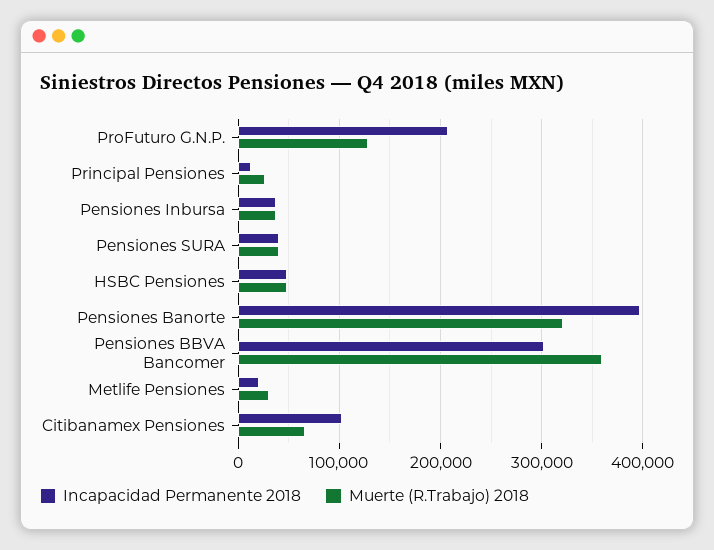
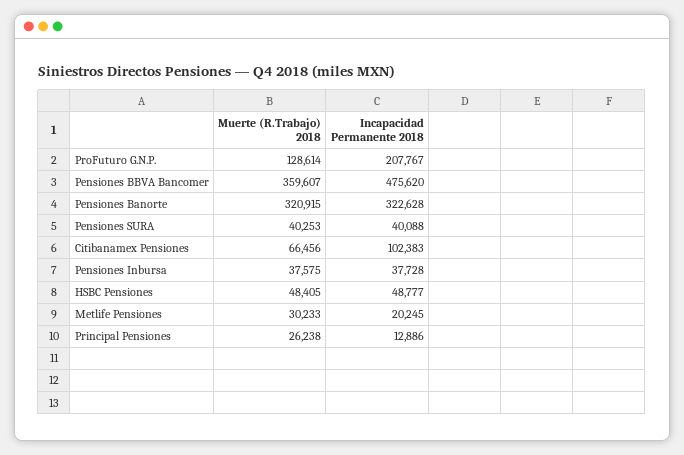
  {
    "Incapacidad Permanente 2018": {
      "ProFuturo G.N.P.": 207767,
      "Principal Pensiones": 12886,
      "Pensiones Inbursa": 37728,
      "Pensiones SURA": 40088,
      "HSBC Pensiones": 48777,
-     "Pensiones Banorte": 400000,
+     "Pensiones Banorte": 322628,
-     "Pensiones BBVA Bancomer": 300000,
+     "Pensiones BBVA Bancomer": 475620,
      "Metlife Pensiones": 20245,
      "Citibanamex Pensiones": 102383
    },
    "Muerte (R.Trabajo) 2018": {
      "ProFuturo G.N.P.": 128614,
      "Principal Pensiones": 26238,
      "Pensiones Inbursa": 37575,
      "Pensiones SURA": 40253,
      "HSBC Pensiones": 48405,
      "Pensiones Banorte": 320915,
      "Pensiones BBVA Bancomer": 359607,
      "Metlife Pensiones": 30233,
      "Citibanamex Pensiones": 66456
    }
  }

